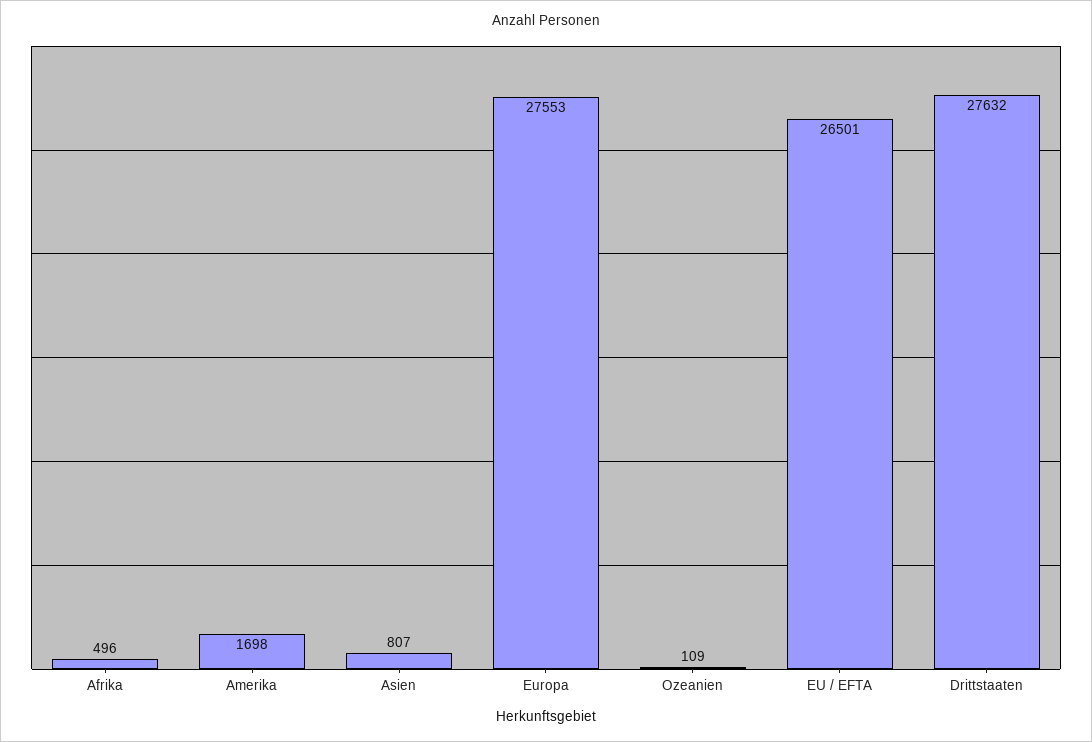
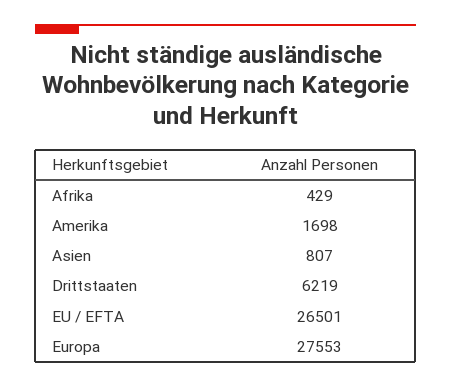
  {
-   "Afrika": 496,
+   "Afrika": 429,
    "Amerika": 1698,
    "Asien": 807,
    "Europa": 27553,
-   "Ozeanien": 109,
    "EU / EFTA": 26501,
-   "Drittstaaten": 27632
+   "Drittstaaten": 6219
  }

